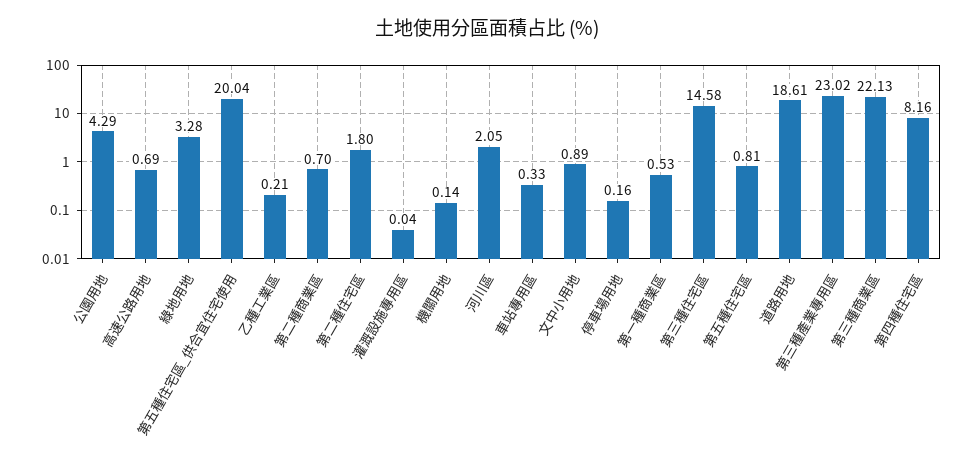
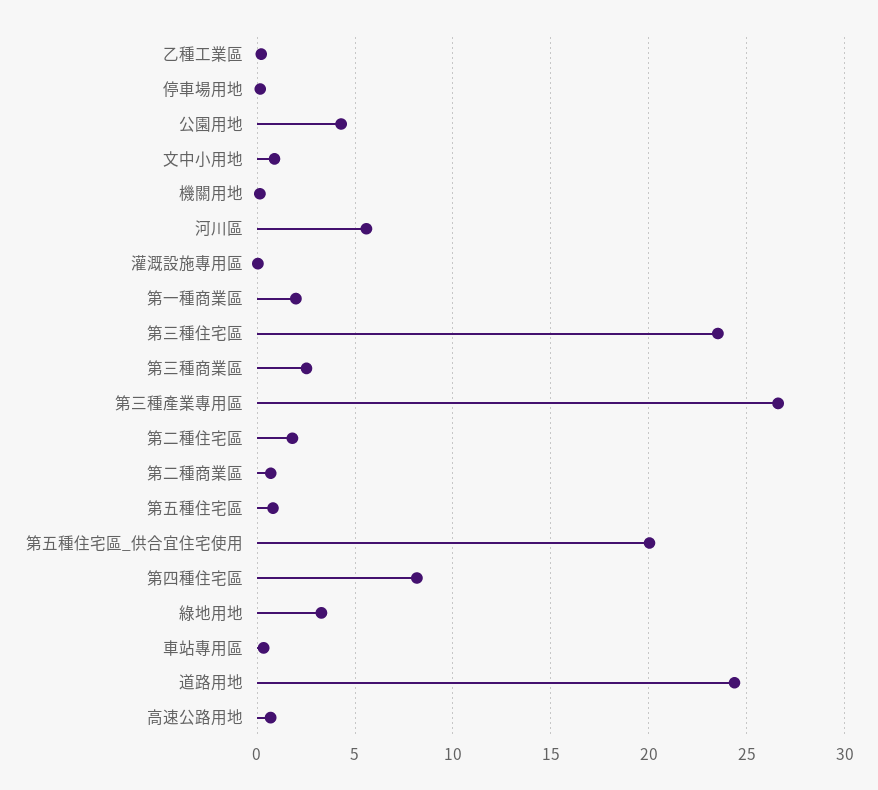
  {
    "公園用地": 4.29,
    "高速公路用地": 0.69,
    "綠地用地": 3.28,
    "第五種住宅區_供合宜住宅使用": 20.04,
    "乙種工業區": 0.21,
    "第二種商業區": 0.7,
    "第二種住宅區": 1.8,
    "灌溉設施專用區": 0.04,
    "機關用地": 0.14,
-   "河川區": 2.05,
+   "河川區": 5.5,
    "車站專用區": 0.33,
    "文中小用地": 0.89,
    "停車場用地": 0.16,
-   "第一種商業區": 0.53,
+   "第一種商業區": 2,
-   "第三種住宅區": 14.58,
+   "第三種住宅區": 23.5,
    "第五種住宅區": 0.81,
-   "道路用地": 18.61,
+   "道路用地": 24.5,
-   "第三種產業專用區": 23.02,
+   "第三種產業專用區": 26.5,
-   "第三種商業區": 22.13,
+   "第三種商業區": 2.5,
    "第四種住宅區": 8.16
  }

